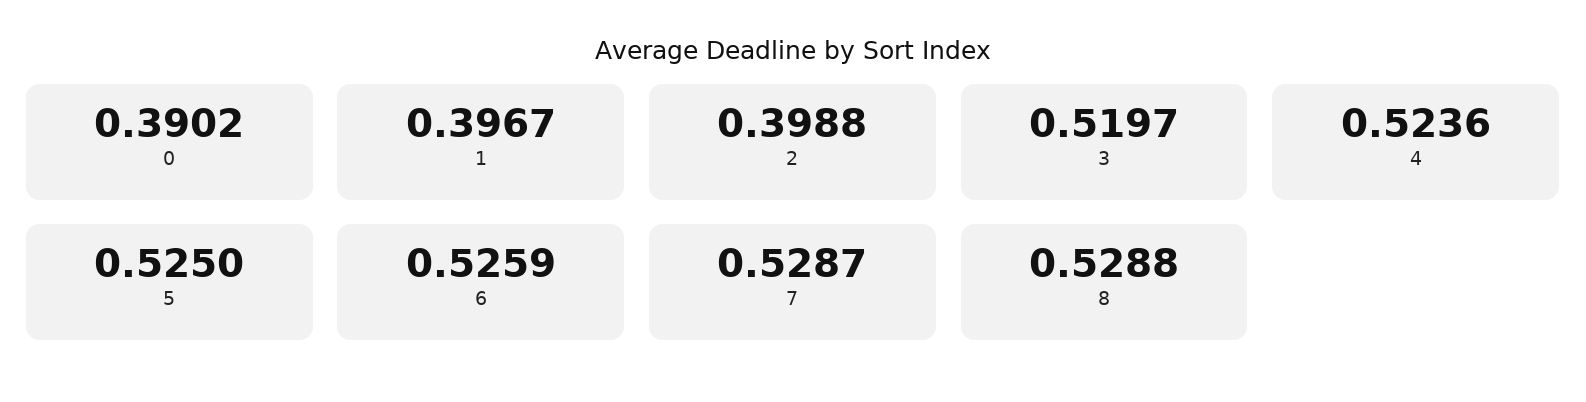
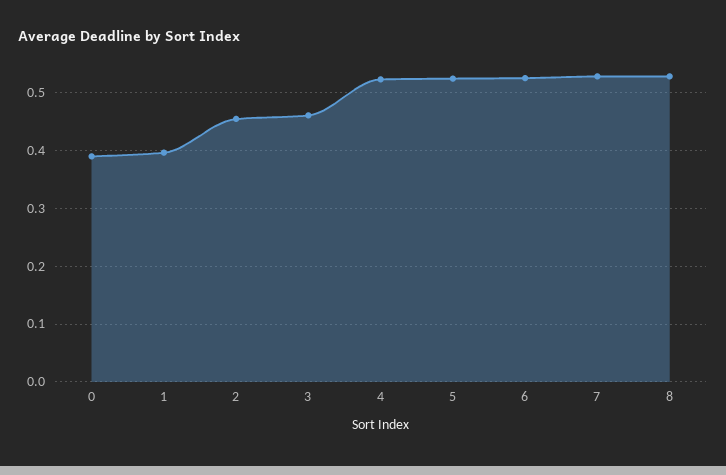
  {
    "0": 0.3902,
    "1": 0.3967,
-   "2": 0.3988,
+   "2": 0.46,
-   "3": 0.5197,
+   "3": 0.46,
    "4": 0.5236,
    "5": 0.525,
    "6": 0.5259,
    "7": 0.5287,
    "8": 0.5288
  }

